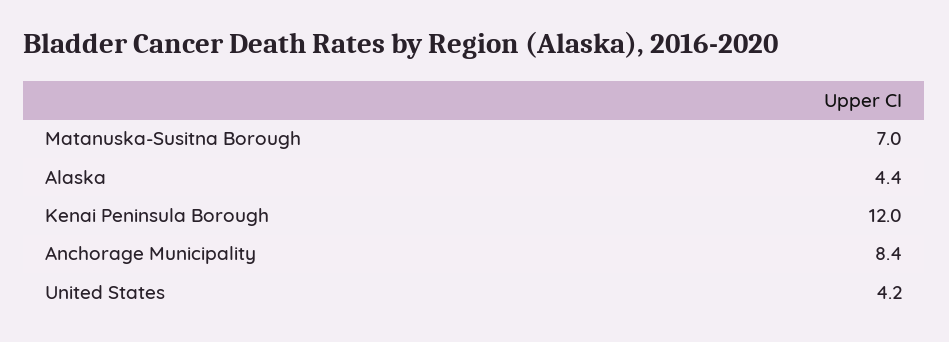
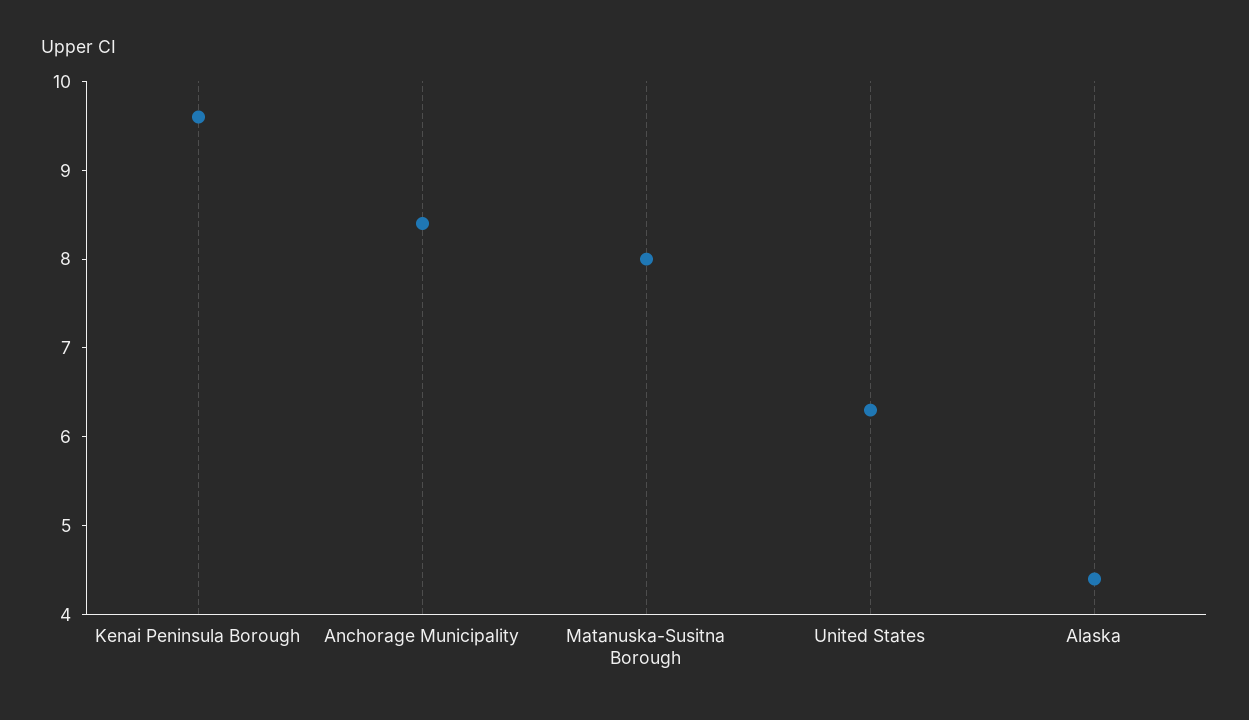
  {
-   "Matanuska-Susitna Borough": 7,
+   "Matanuska-Susitna Borough": 8,
    "Alaska": 4.4,
-   "Kenai Peninsula Borough": 12,
+   "Kenai Peninsula Borough": 9.6,
    "Anchorage Municipality": 8.4,
-   "United States": 4.2
+   "United States": 6.3
  }

